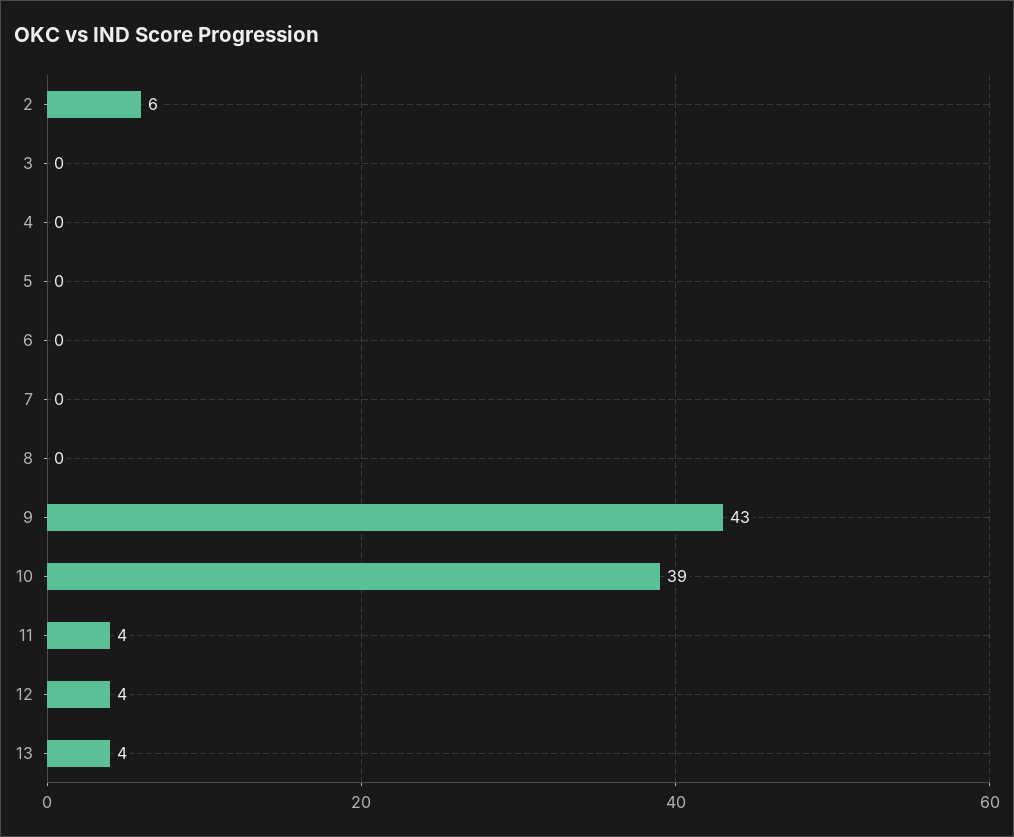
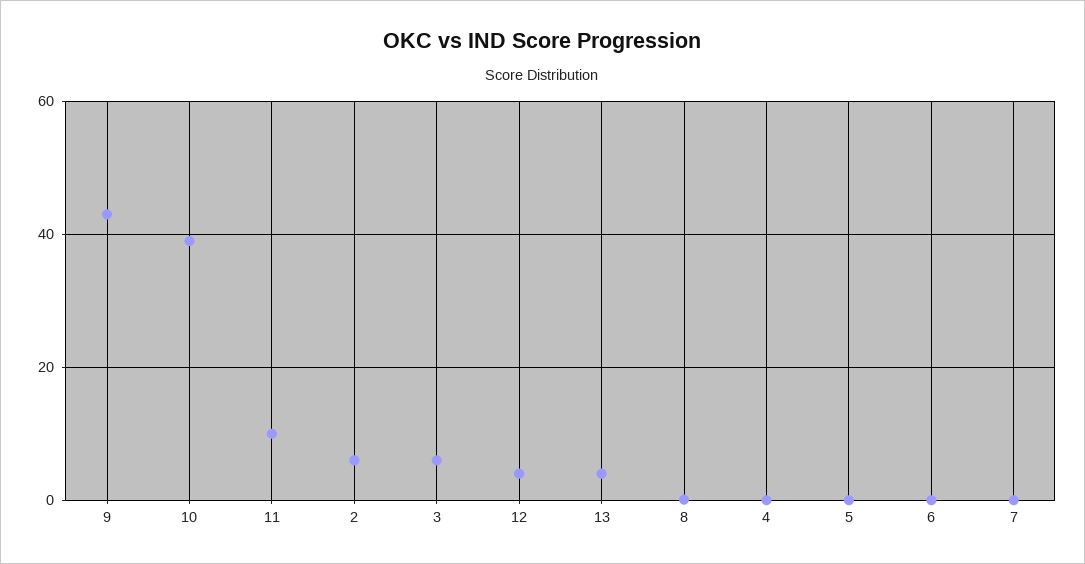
  {
    "2": 6,
-   "3": 0,
+   "3": 6,
    "4": 0,
    "5": 0,
    "6": 0,
    "7": 0,
    "8": 0,
    "9": 43,
    "10": 39,
-   "11": 4,
+   "11": 10,
    "12": 4,
    "13": 4
  }

